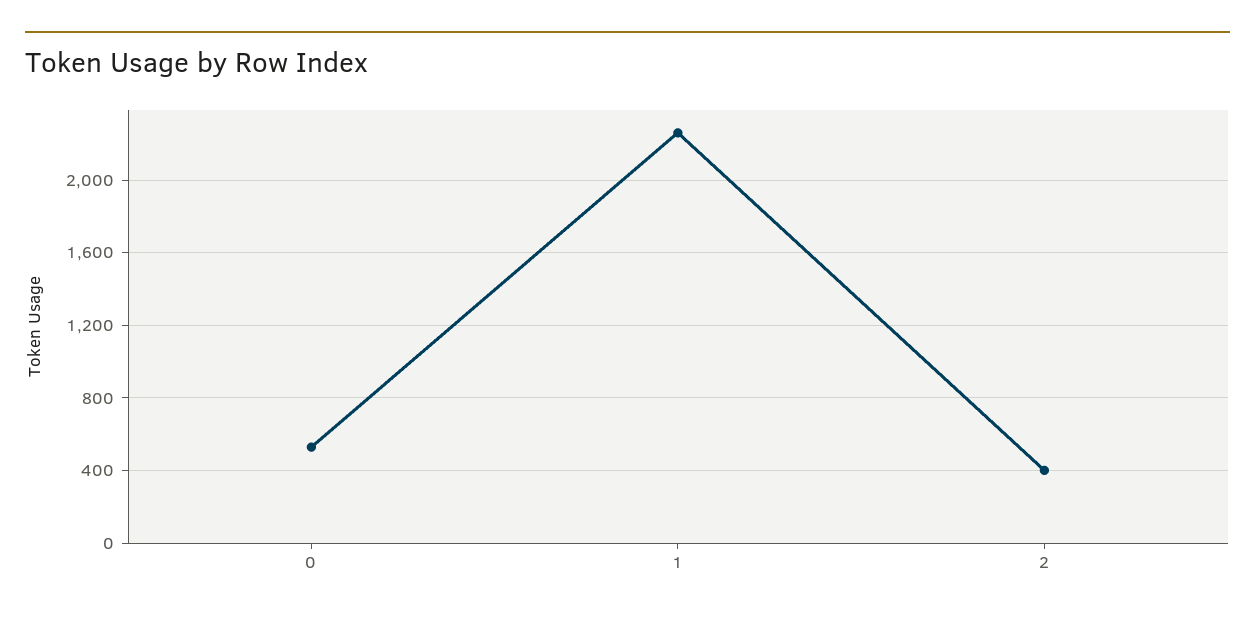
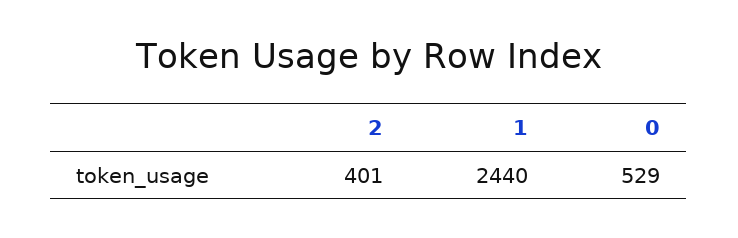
  {
    "0": 529,
-   "1": 2250,
+   "1": 2440,
    "2": 401
  }

